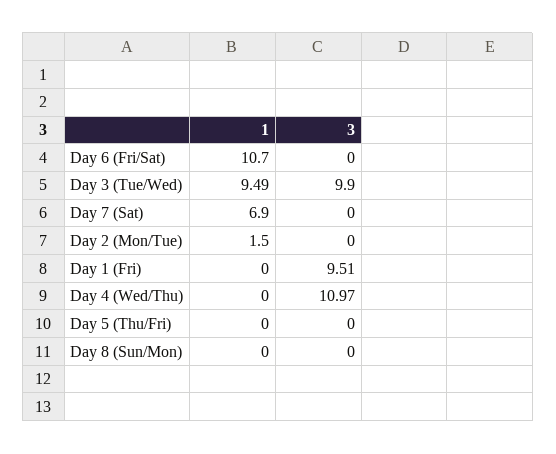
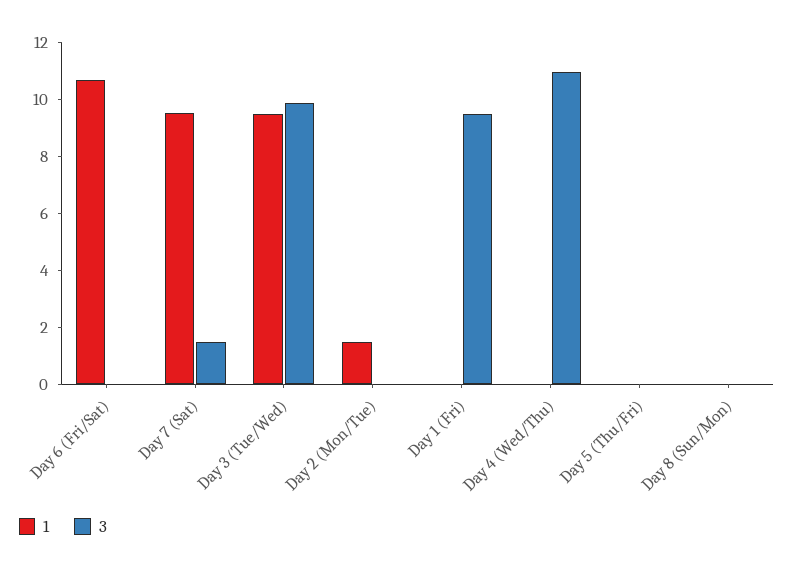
  {
    "1": {
      "Day 6 (Fri/Sat)": 10.7,
      "Day 3 (Tue/Wed)": 9.49,
-     "Day 7 (Sat)": 6.9,
+     "Day 7 (Sat)": 9.5,
      "Day 2 (Mon/Tue)": 1.5,
      "Day 1 (Fri)": 0,
      "Day 4 (Wed/Thu)": 0,
      "Day 5 (Thu/Fri)": 0,
      "Day 8 (Sun/Mon)": 0
    },
    "3": {
      "Day 6 (Fri/Sat)": 0,
      "Day 3 (Tue/Wed)": 9.9,
-     "Day 7 (Sat)": 0,
+     "Day 7 (Sat)": 1.5,
      "Day 2 (Mon/Tue)": 0,
      "Day 1 (Fri)": 9.51,
      "Day 4 (Wed/Thu)": 10.97,
      "Day 5 (Thu/Fri)": 0,
      "Day 8 (Sun/Mon)": 0
    }
  }

